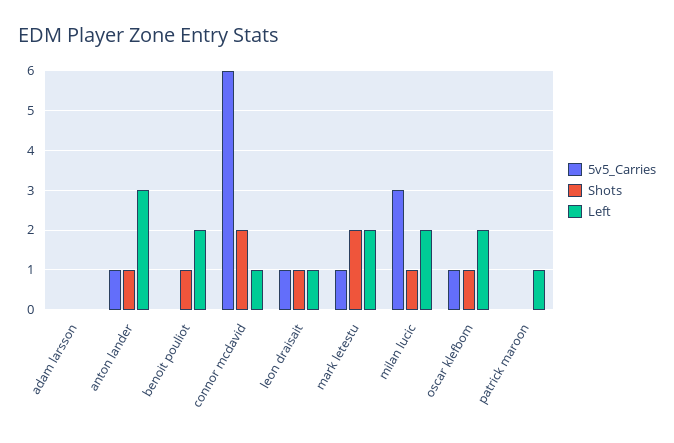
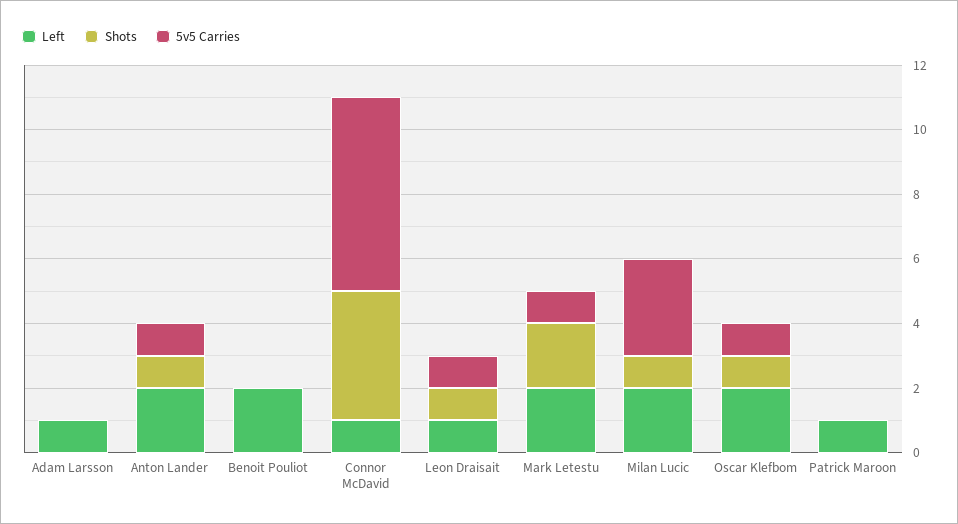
  {
    "5v5_Carries": {
      "adam larsson": 0,
      "anton lander": 1,
      "benoit pouliot": 0,
      "connor mcdavid": 6,
      "leon draisait": 1,
      "mark letestu": 1,
      "milan lucic": 3,
      "oscar klefbom": 1,
      "patrick maroon": 0
    },
    "Shots": {
      "adam larsson": 0,
      "anton lander": 1,
-     "benoit pouliot": 1,
+     "benoit pouliot": 0,
-     "connor mcdavid": 2,
+     "connor mcdavid": 4,
      "leon draisait": 1,
      "mark letestu": 2,
      "milan lucic": 1,
      "oscar klefbom": 1,
      "patrick maroon": 0
    },
    "Left": {
-     "adam larsson": 0,
+     "adam larsson": 1,
-     "anton lander": 3,
+     "anton lander": 2,
      "benoit pouliot": 2,
      "connor mcdavid": 1,
      "leon draisait": 1,
      "mark letestu": 2,
      "milan lucic": 2,
      "oscar klefbom": 2,
      "patrick maroon": 1
    }
  }

